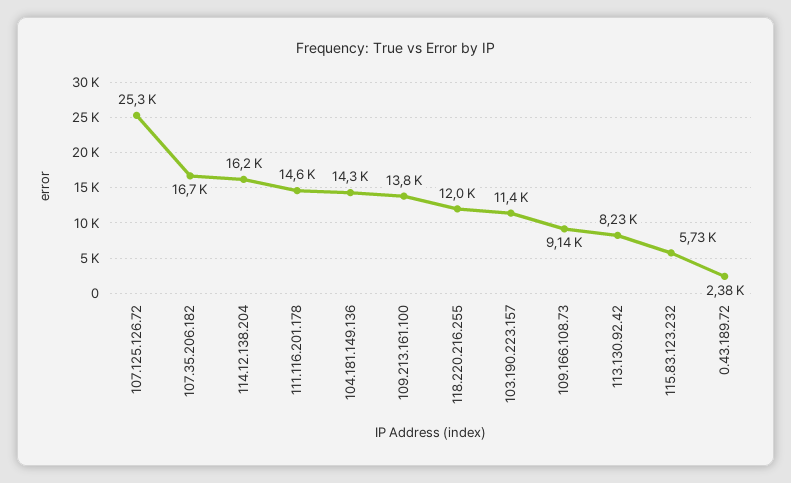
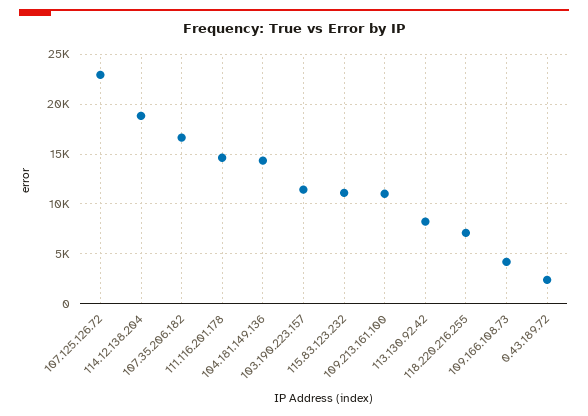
  {
-   "107.125.126.72": 25300,
+   "107.125.126.72": 23000,
    "107.35.206.182": 16700,
-   "114.12.138.204": 16200,
+   "114.12.138.204": 19000,
    "111.116.201.178": 14600,
    "104.181.149.136": 14300,
-   "109.213.161.100": 13800,
+   "109.213.161.100": 11000,
-   "118.220.216.255": 12000,
+   "118.220.216.255": 7000,
    "103.190.223.157": 11400,
-   "109.166.108.73": 9140,
+   "109.166.108.73": 4000,
    "113.130.92.42": 8230,
-   "115.83.123.232": 5730,
+   "115.83.123.232": 11000,
    "0.43.189.72": 2380
  }

